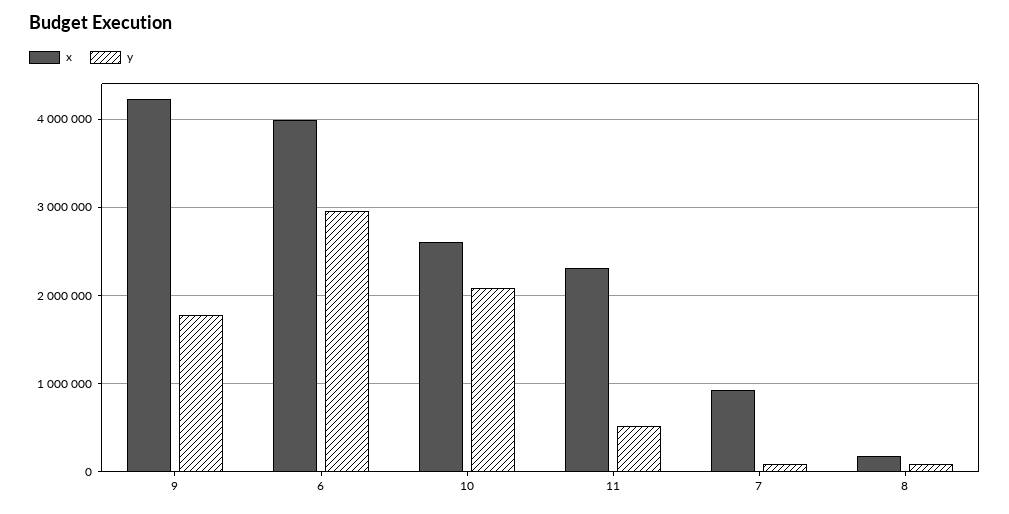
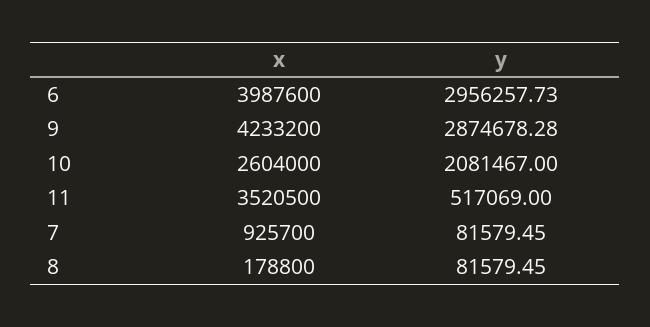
  {
    "x": {
      "9": 4233200,
      "6": 3987600,
      "10": 2604000,
-     "11": 2300000,
+     "11": 3520500,
      "7": 925700,
      "8": 178800
    },
    "y": {
-     "9": 1800000,
+     "9": 2874678.28,
      "6": 2956257.73,
      "10": 2081467,
      "11": 517069,
      "7": 81579.45,
      "8": 81579.45
    }
  }

